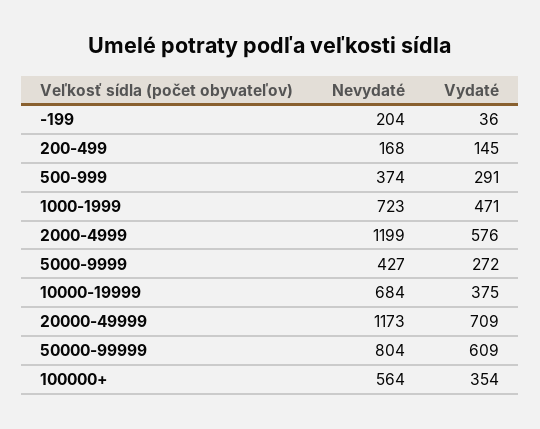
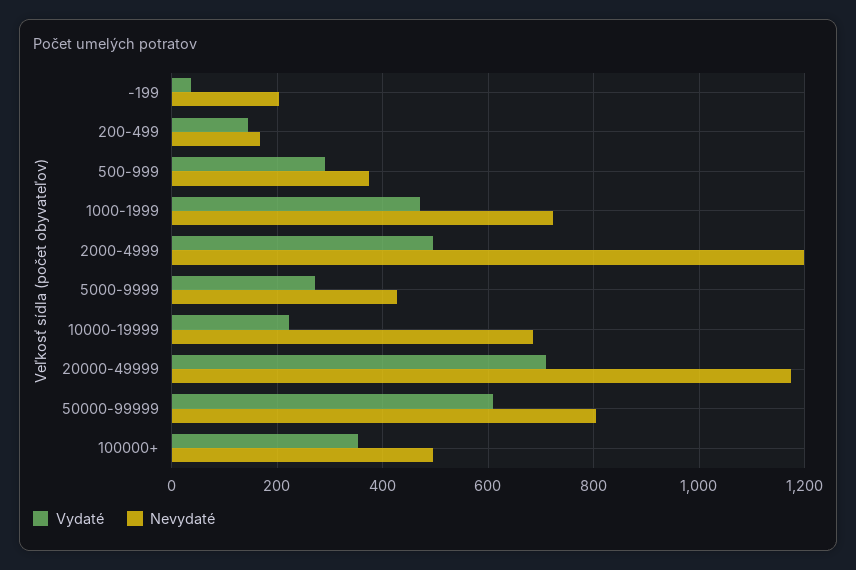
  {
    "Nevydaté": {
      "-199": 204,
      "200-499": 168,
      "500-999": 374,
      "1000-1999": 723,
      "2000-4999": 1199,
      "5000-9999": 427,
      "10000-19999": 684,
      "20000-49999": 1173,
      "50000-99999": 804,
-     "100000+": 564
+     "100000+": 500
    },
    "Vydaté": {
      "-199": 36,
      "200-499": 145,
      "500-999": 291,
      "1000-1999": 471,
-     "2000-4999": 576,
+     "2000-4999": 500,
      "5000-9999": 272,
-     "10000-19999": 375,
+     "10000-19999": 220,
      "20000-49999": 709,
      "50000-99999": 609,
      "100000+": 354
    }
  }

